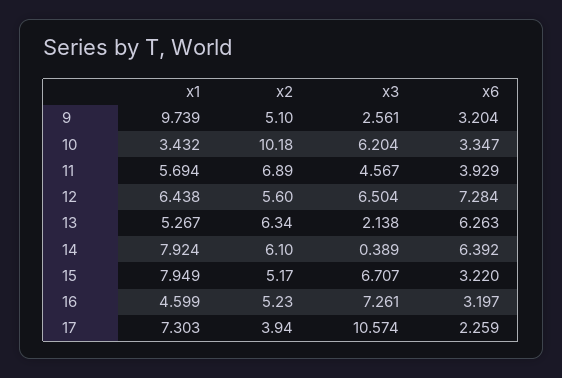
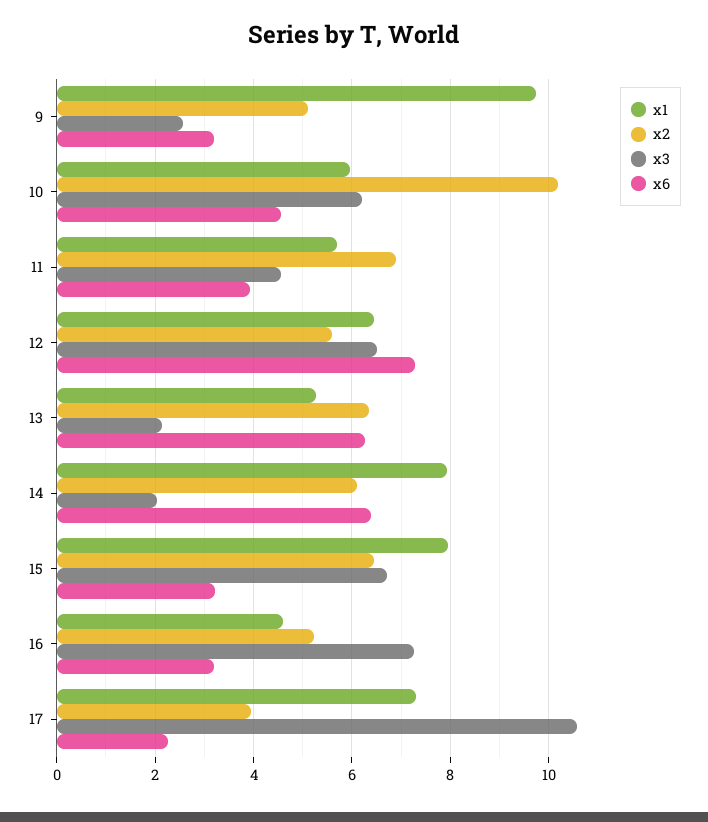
  {
    "x1": {
      "9": 9.739,
-     "10": 3.432,
+     "10": 6,
      "11": 5.694,
      "12": 6.438,
      "13": 5.267,
      "14": 7.924,
      "15": 7.949,
      "16": 4.599,
      "17": 7.303
    },
    "x2": {
      "9": 5.1,
      "10": 10.18,
      "11": 6.89,
      "12": 5.6,
      "13": 6.34,
      "14": 6.1,
-     "15": 5.17,
+     "15": 6.4,
      "16": 5.23,
      "17": 3.94
    },
    "x3": {
      "9": 2.561,
      "10": 6.204,
      "11": 4.567,
      "12": 6.504,
      "13": 2.138,
-     "14": 0.389,
+     "14": 2,
      "15": 6.707,
      "16": 7.261,
      "17": 10.574
    },
    "x6": {
      "9": 3.204,
-     "10": 3.347,
+     "10": 4.6,
      "11": 3.929,
      "12": 7.284,
      "13": 6.263,
      "14": 6.392,
      "15": 3.22,
      "16": 3.197,
      "17": 2.259
    }
  }

